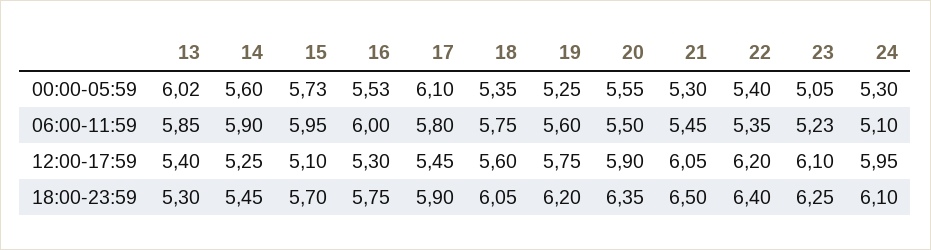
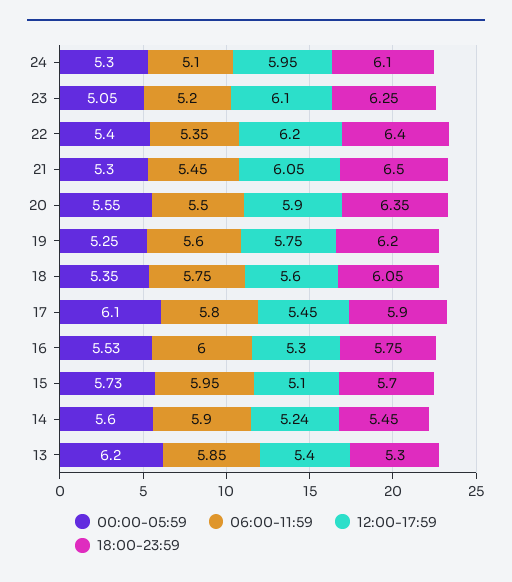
  {
    "00:00-05:59": {
-     "13": 6.02,
+     "13": 6.2,
      "14": 5.6,
      "15": 5.73,
      "16": 5.53,
      "17": 6.1,
      "18": 5.35,
      "19": 5.25,
      "20": 5.55,
      "21": 5.3,
      "22": 5.4,
      "23": 5.05,
      "24": 5.3
    },
    "06:00-11:59": {
      "13": 5.85,
      "14": 5.9,
      "15": 5.95,
      "16": 6,
      "17": 5.8,
      "18": 5.75,
      "19": 5.6,
      "20": 5.5,
      "21": 5.45,
      "22": 5.35,
-     "23": 5.23,
+     "23": 5.2,
      "24": 5.1
    },
    "12:00-17:59": {
      "13": 5.4,
-     "14": 5.25,
+     "14": 5.24,
      "15": 5.1,
      "16": 5.3,
      "17": 5.45,
      "18": 5.6,
      "19": 5.75,
      "20": 5.9,
      "21": 6.05,
      "22": 6.2,
      "23": 6.1,
      "24": 5.95
    },
    "18:00-23:59": {
      "13": 5.3,
      "14": 5.45,
      "15": 5.7,
      "16": 5.75,
      "17": 5.9,
      "18": 6.05,
      "19": 6.2,
      "20": 6.35,
      "21": 6.5,
      "22": 6.4,
      "23": 6.25,
      "24": 6.1
    }
  }

